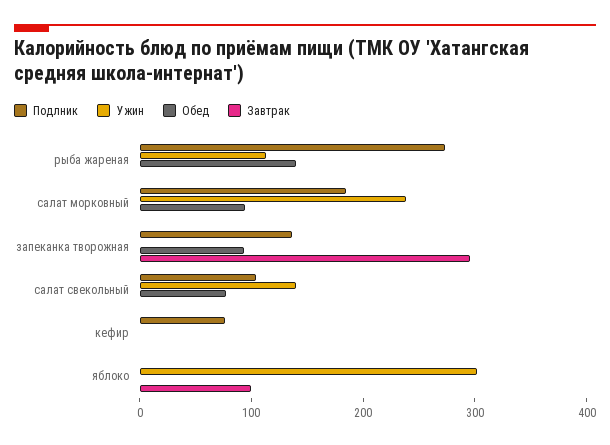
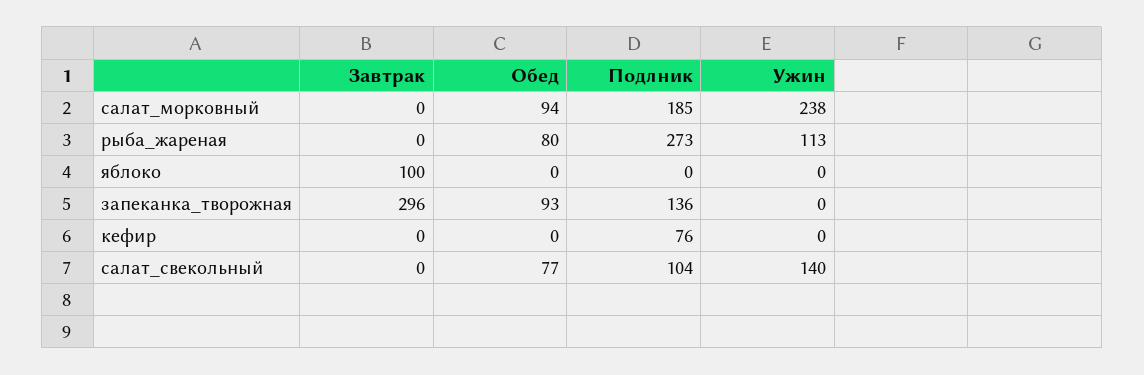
  {
    "Подлник": {
      "рыба жареная": 273,
      "салат морковный": 185,
      "запеканка творожная": 136,
      "салат свекольный": 104,
      "кефир": 76,
      "яблоко": 0
    },
    "Ужин": {
      "рыба жареная": 113,
      "салат морковный": 238,
      "запеканка творожная": 0,
      "салат свекольный": 140,
      "кефир": 0,
-     "яблоко": 300
+     "яблоко": 0
    },
    "Обед": {
-     "рыба жареная": 140,
+     "рыба жареная": 80,
      "салат морковный": 94,
      "запеканка творожная": 93,
      "салат свекольный": 77,
      "кефир": 0,
      "яблоко": 0
    },
    "Завтрак": {
      "рыба жареная": 0,
      "салат морковный": 0,
      "запеканка творожная": 296,
      "салат свекольный": 0,
      "кефир": 0,
      "яблоко": 100
    }
  }

